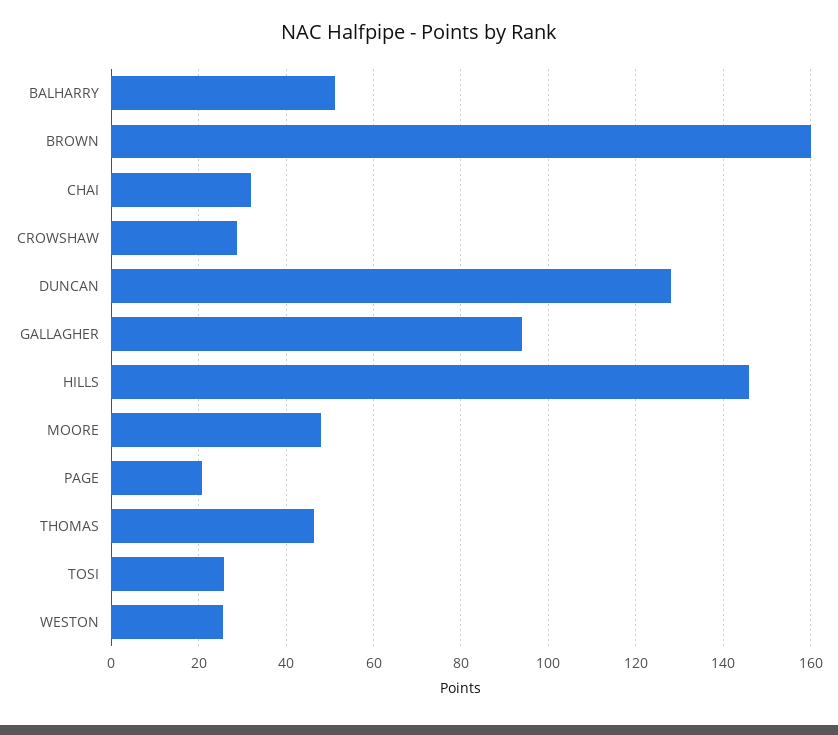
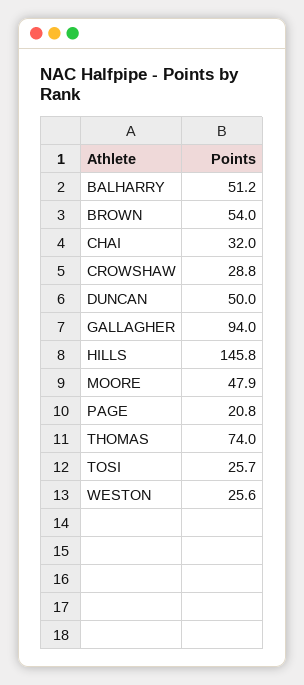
  {
    "BALHARRY": 51.2,
-   "BROWN": 160,
+   "BROWN": 54,
    "CHAI": 32,
    "CROWSHAW": 28.8,
-   "DUNCAN": 128,
+   "DUNCAN": 50,
    "GALLAGHER": 94,
    "HILLS": 145.8,
    "MOORE": 47.9,
    "PAGE": 20.8,
-   "THOMAS": 46,
+   "THOMAS": 74,
    "TOSI": 25.7,
    "WESTON": 25.6
  }

